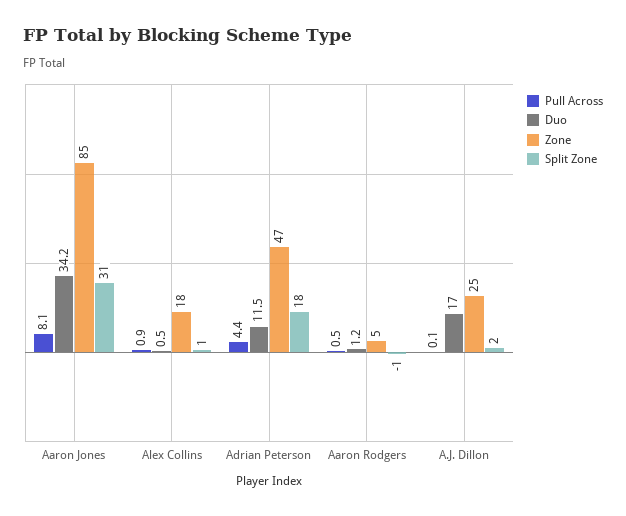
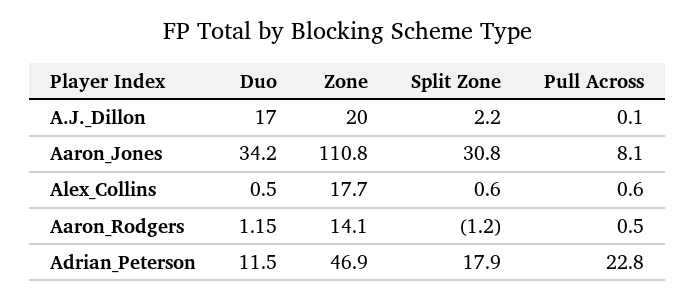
  {
    "Pull Across": {
      "Aaron Jones": 8.1,
-     "Alex Collins": 0.9,
+     "Alex Collins": 0.6,
-     "Adrian Peterson": 4.4,
+     "Adrian Peterson": 22.8,
      "Aaron Rodgers": 0.5,
      "A.J. Dillon": 0.1
    },
    "Duo": {
      "Aaron Jones": 34.2,
      "Alex Collins": 0.5,
      "Adrian Peterson": 11.5,
      "Aaron Rodgers": 1.15,
      "A.J. Dillon": 17
    },
    "Zone": {
-     "Aaron Jones": 85,
+     "Aaron Jones": 110.8,
      "Alex Collins": 17.7,
      "Adrian Peterson": 46.9,
-     "Aaron Rodgers": 5,
+     "Aaron Rodgers": 14.1,
-     "A.J. Dillon": 25
+     "A.J. Dillon": 20
    },
    "Split Zone": {
      "Aaron Jones": 30.8,
      "Alex Collins": 0.6,
      "Adrian Peterson": 17.9,
      "Aaron Rodgers": -1.2,
      "A.J. Dillon": 2.2
    }
  }

